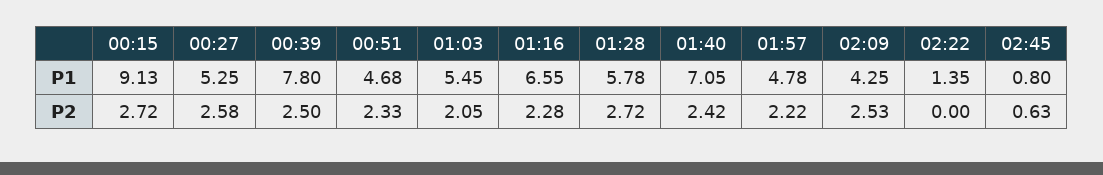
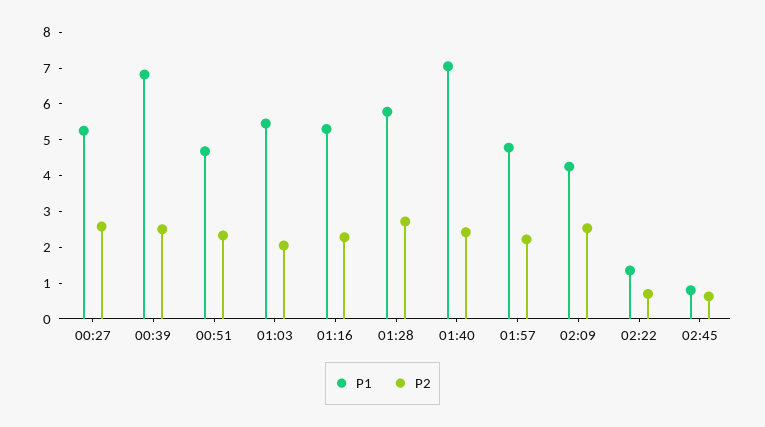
  {
    "P1": {
-     "00:15": 9.13,
      "00:27": 5.25,
-     "00:39": 7.8,
+     "00:39": 6.75,
      "00:51": 4.68,
      "01:03": 5.45,
-     "01:16": 6.55,
+     "01:16": 5.25,
      "01:28": 5.78,
      "01:40": 7.05,
      "01:57": 4.78,
      "02:09": 4.25,
      "02:22": 1.35,
      "02:45": 0.8
    },
    "P2": {
-     "00:15": 2.72,
      "00:27": 2.58,
      "00:39": 2.5,
      "00:51": 2.33,
      "01:03": 2.05,
      "01:16": 2.28,
      "01:28": 2.72,
      "01:40": 2.42,
      "01:57": 2.22,
      "02:09": 2.53,
-     "02:22": 0,
+     "02:22": 0.75,
      "02:45": 0.63
    }
  }

